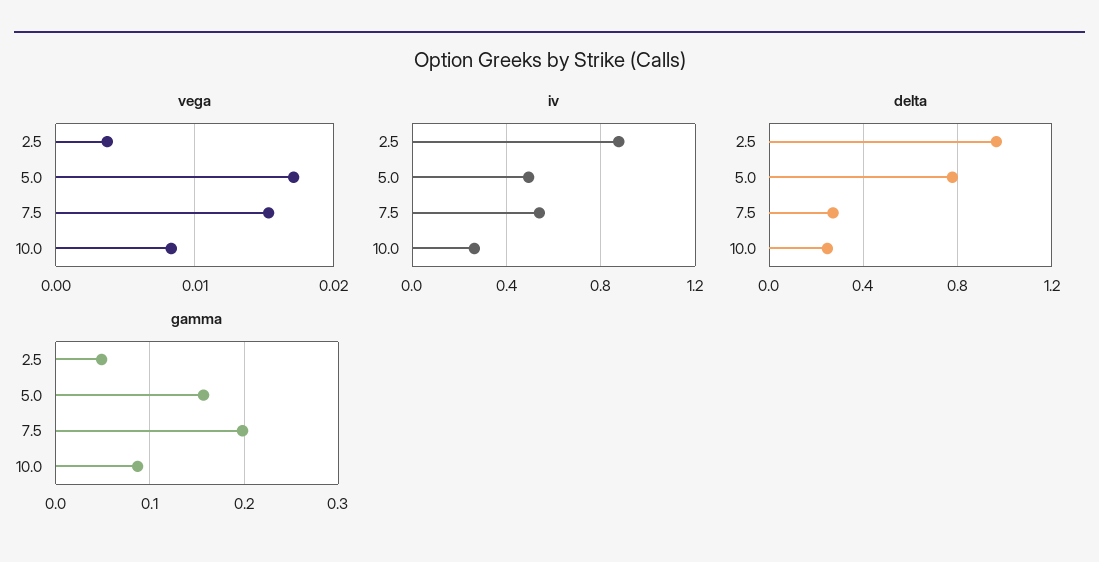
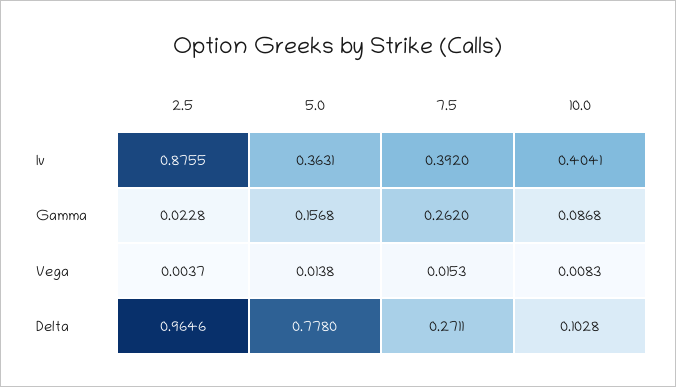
  {
    "vega": {
      "2.5": 0.0037,
-     "5.0": 0.017,
+     "5.0": 0.0138,
      "7.5": 0.0153,
      "10.0": 0.0083
    },
    "iv": {
      "2.5": 0.8755,
-     "5.0": 0.5,
+     "5.0": 0.3631,
-     "7.5": 0.55,
+     "7.5": 0.392,
-     "10.0": 0.25
+     "10.0": 0.4041
    },
    "delta": {
      "2.5": 0.9646,
      "5.0": 0.778,
      "7.5": 0.2711,
-     "10.0": 0.25
+     "10.0": 0.1028
    },
    "gamma": {
-     "2.5": 0.05,
+     "2.5": 0.0228,
      "5.0": 0.1568,
-     "7.5": 0.2,
+     "7.5": 0.262,
      "10.0": 0.0868
    }
  }

